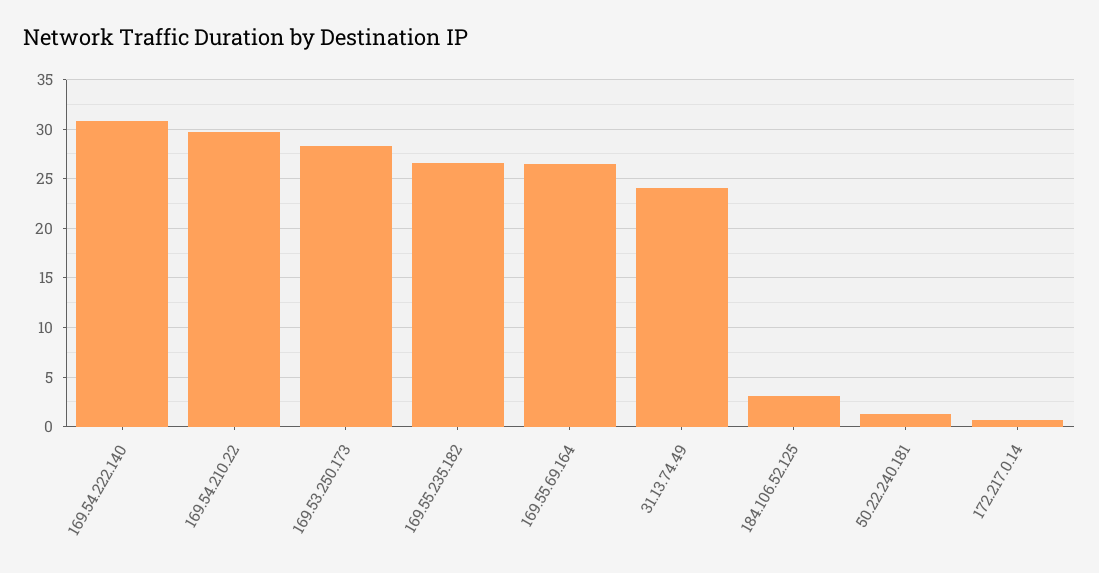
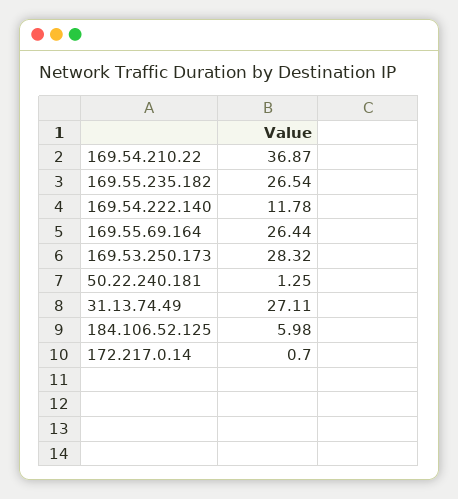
  {
-   "169.54.222.140": 31,
+   "169.54.222.140": 11.78,
-   "169.54.210.22": 30,
+   "169.54.210.22": 36.87,
    "169.53.250.173": 28.32,
    "169.55.235.182": 26.54,
    "169.55.69.164": 26.44,
-   "31.13.74.49": 24,
+   "31.13.74.49": 27.11,
-   "184.106.52.125": 3,
+   "184.106.52.125": 5.98,
    "50.22.240.181": 1.25,
    "172.217.0.14": 0.7
  }

